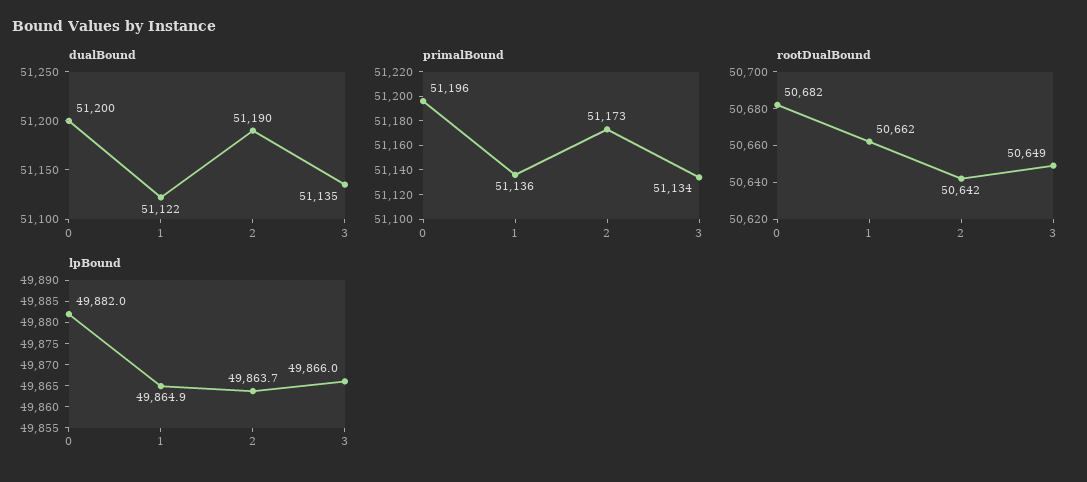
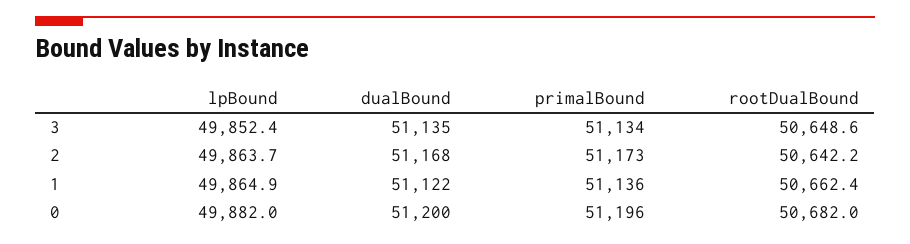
  {
    "dualBound": {
      "0": 51200,
      "1": 51122,
-     "2": 51190,
+     "2": 51168,
      "3": 51135
    },
    "primalBound": {
      "0": 51196,
      "1": 51136,
      "2": 51173,
      "3": 51134
    },
    "rootDualBound": {
      "0": 50682,
      "1": 50662.4,
      "2": 50642.2,
      "3": 50648.6
    },
    "lpBound": {
      "0": 49882,
      "1": 49864.9,
      "2": 49863.7,
-     "3": 49866
+     "3": 49852.4
    }
  }

